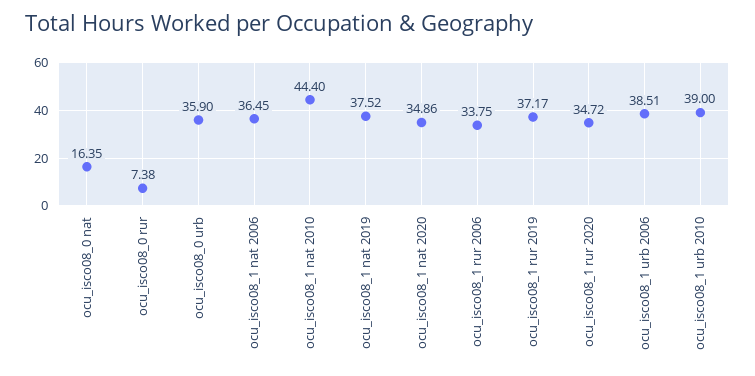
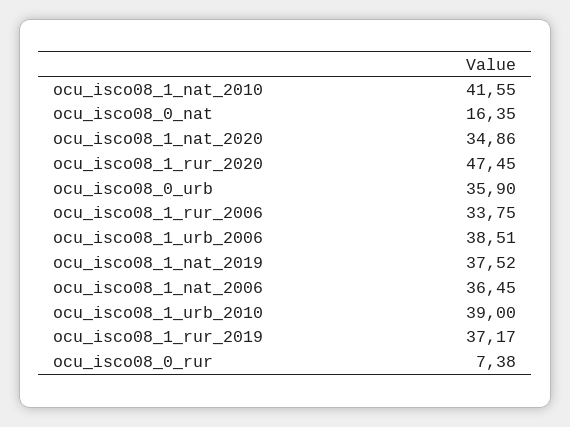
  {
    "ocu_isco08_0 nat": 16.35,
    "ocu_isco08_0 rur": 7.38,
    "ocu_isco08_0 urb": 35.9,
    "ocu_isco08_1 nat 2006": 36.45,
-   "ocu_isco08_1 nat 2010": 44.4,
+   "ocu_isco08_1 nat 2010": 41.55,
    "ocu_isco08_1 nat 2019": 37.52,
    "ocu_isco08_1 nat 2020": 34.86,
    "ocu_isco08_1 rur 2006": 33.75,
    "ocu_isco08_1 rur 2019": 37.17,
-   "ocu_isco08_1 rur 2020": 34.72,
+   "ocu_isco08_1 rur 2020": 47.45,
    "ocu_isco08_1 urb 2006": 38.51,
    "ocu_isco08_1 urb 2010": 39
  }

